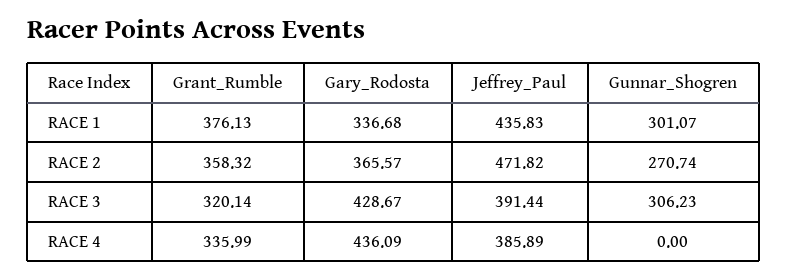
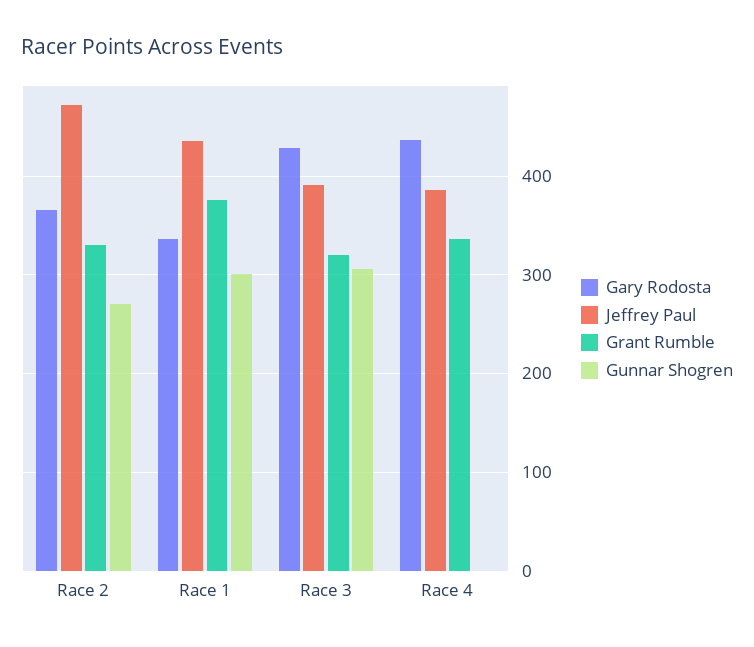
  {
    "Grant_Rumble": {
      "RACE 1": 376.13,
-     "RACE 2": 358.32,
+     "RACE 2": 330,
      "RACE 3": 320.14,
      "RACE 4": 335.99
    },
    "Gary_Rodosta": {
      "RACE 1": 336.68,
      "RACE 2": 365.57,
      "RACE 3": 428.67,
      "RACE 4": 436.09
    },
    "Jeffrey_Paul": {
      "RACE 1": 435.83,
      "RACE 2": 471.82,
      "RACE 3": 391.44,
      "RACE 4": 385.89
    },
    "Gunnar_Shogren": {
      "RACE 1": 301.07,
      "RACE 2": 270.74,
      "RACE 3": 306.23,
      "RACE 4": 0
    }
  }

